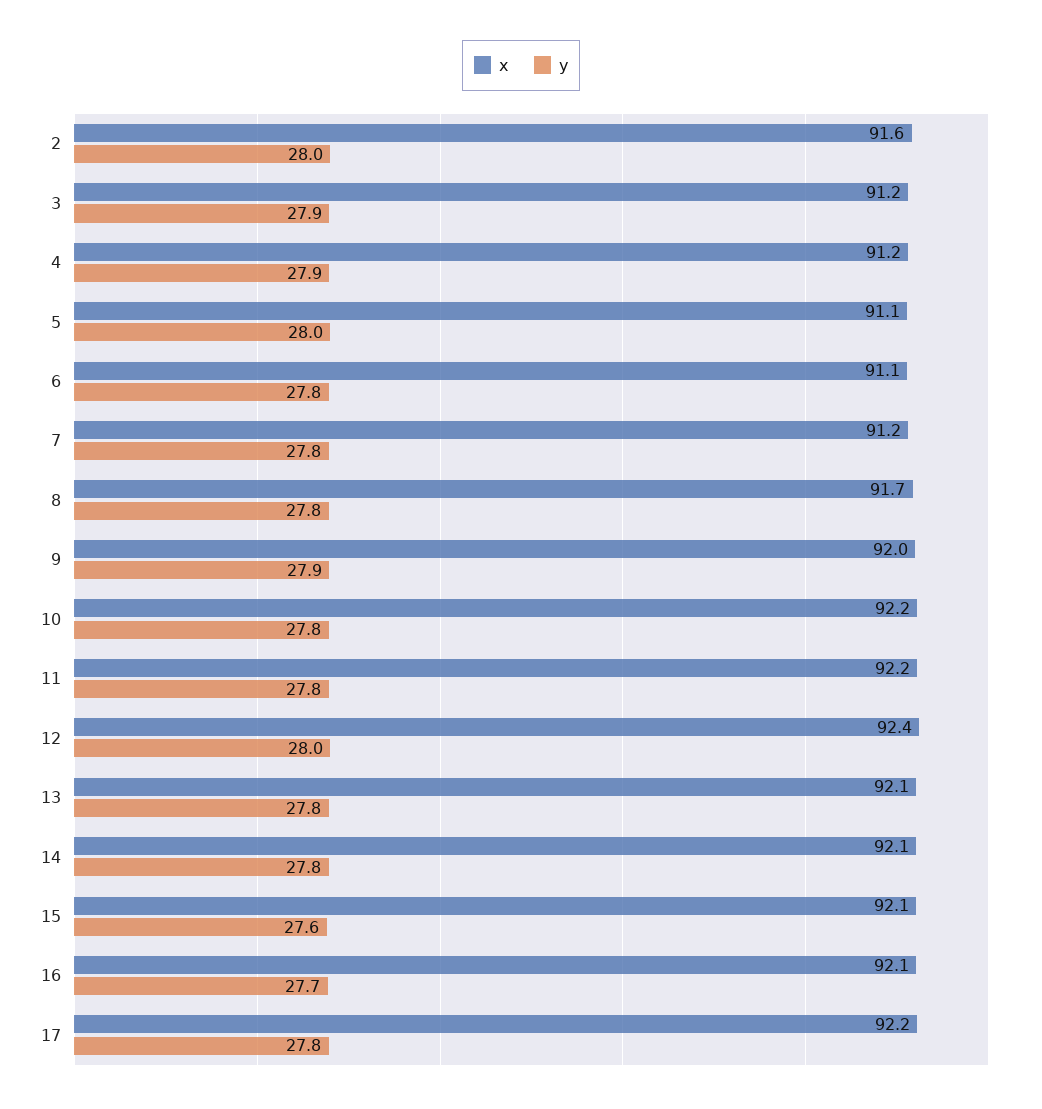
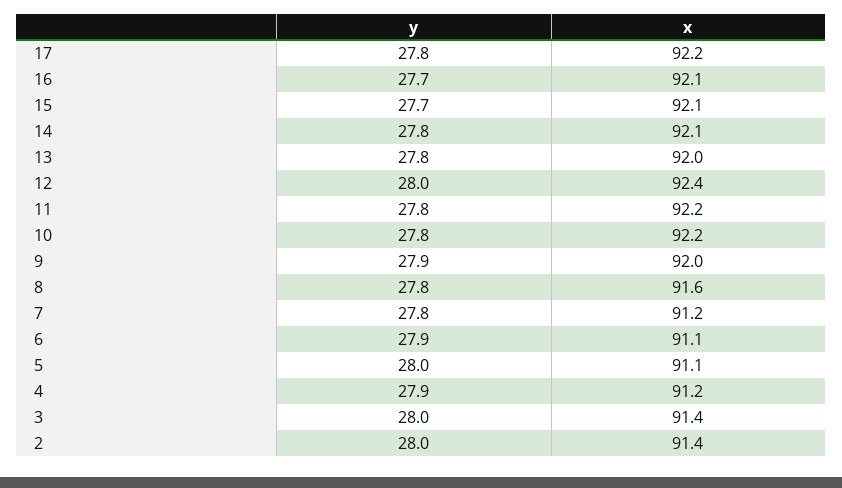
  {
    "x": {
-     "2": 91.6,
+     "2": 91.4,
-     "3": 91.2,
+     "3": 91.4,
      "4": 91.2,
      "5": 91.1,
      "6": 91.1,
      "7": 91.2,
-     "8": 91.7,
+     "8": 91.6,
      "9": 92,
      "10": 92.2,
      "11": 92.2,
      "12": 92.4,
-     "13": 92.1,
+     "13": 92,
      "14": 92.1,
      "15": 92.1,
      "16": 92.1,
      "17": 92.2
    },
    "y": {
      "2": 28,
-     "3": 27.9,
+     "3": 28,
      "4": 27.9,
      "5": 28,
-     "6": 27.8,
+     "6": 27.9,
      "7": 27.8,
      "8": 27.8,
      "9": 27.9,
      "10": 27.8,
      "11": 27.8,
      "12": 28,
      "13": 27.8,
      "14": 27.8,
-     "15": 27.6,
+     "15": 27.7,
      "16": 27.7,
      "17": 27.8
    }
  }

